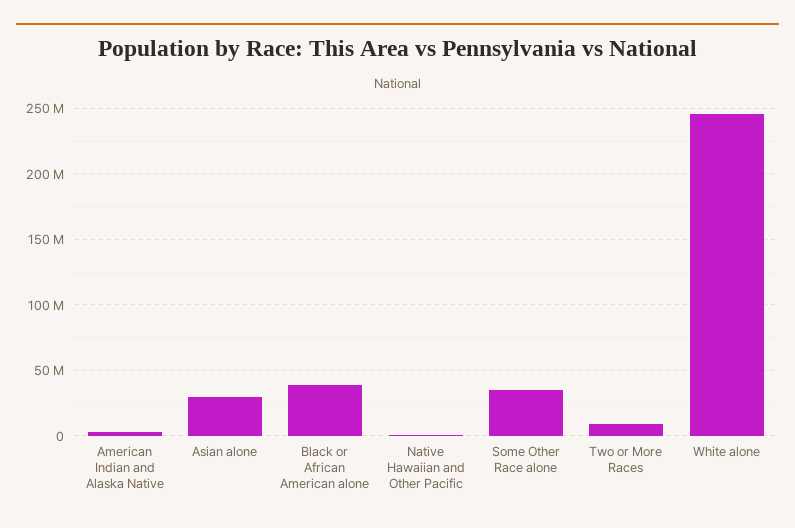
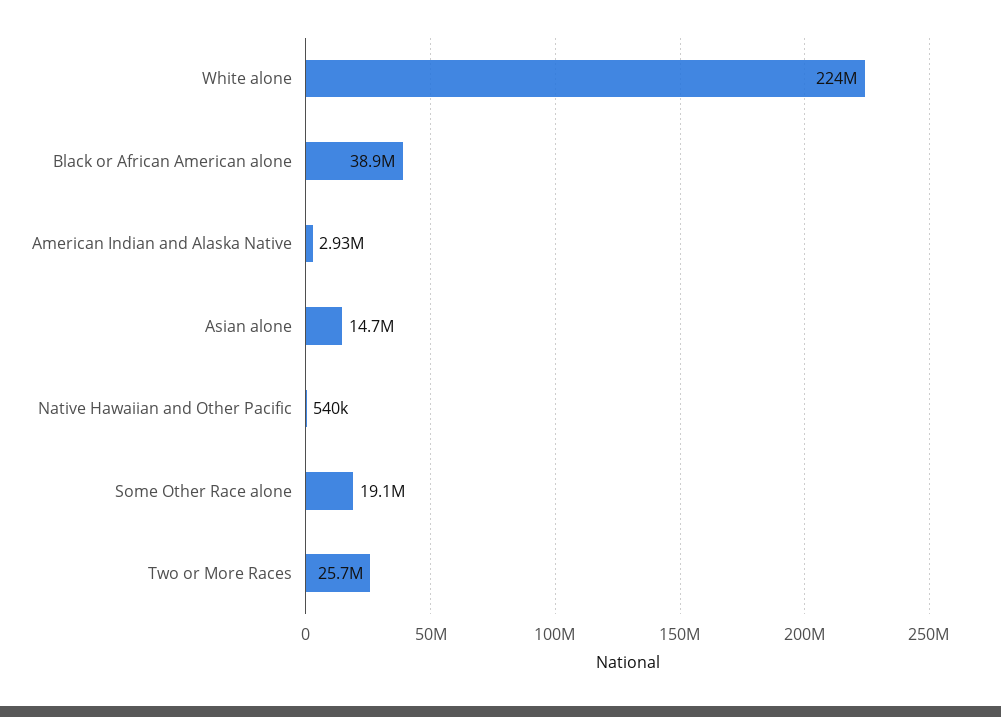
  {
    "American Indian and Alaska Native": 2930000,
-   "Asian alone": 30000000,
+   "Asian alone": 14700000,
    "Black or African American alone": 38900000,
    "Native Hawaiian and Other Pacific": 540000,
-   "Some Other Race alone": 35000000,
+   "Some Other Race alone": 19100000,
-   "Two or More Races": 10000000,
+   "Two or More Races": 25700000,
-   "White alone": 245000000
+   "White alone": 224000000
  }

